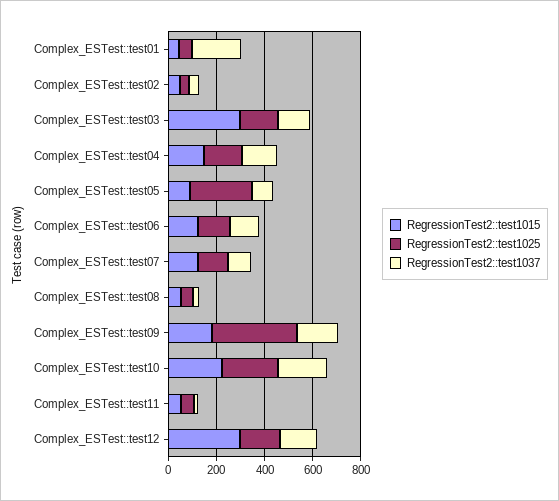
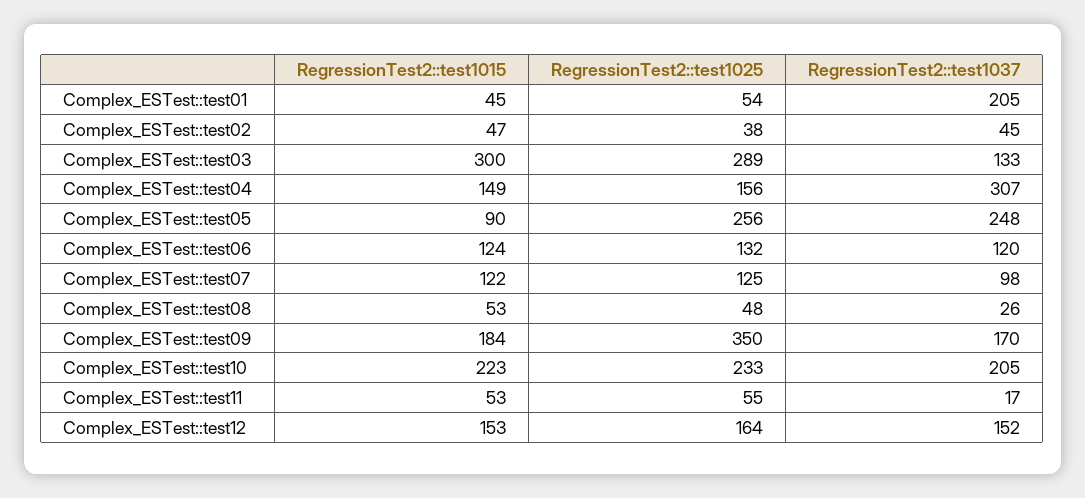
  {
    "RegressionTest2::test1015": {
      "Complex_ESTest::test01": 45,
      "Complex_ESTest::test02": 47,
      "Complex_ESTest::test03": 300,
      "Complex_ESTest::test04": 149,
      "Complex_ESTest::test05": 90,
      "Complex_ESTest::test06": 124,
      "Complex_ESTest::test07": 122,
      "Complex_ESTest::test08": 53,
      "Complex_ESTest::test09": 184,
      "Complex_ESTest::test10": 223,
      "Complex_ESTest::test11": 53,
-     "Complex_ESTest::test12": 300
+     "Complex_ESTest::test12": 153
    },
    "RegressionTest2::test1025": {
      "Complex_ESTest::test01": 54,
      "Complex_ESTest::test02": 38,
-     "Complex_ESTest::test03": 150,
+     "Complex_ESTest::test03": 289,
      "Complex_ESTest::test04": 156,
      "Complex_ESTest::test05": 256,
      "Complex_ESTest::test06": 132,
      "Complex_ESTest::test07": 125,
      "Complex_ESTest::test08": 48,
      "Complex_ESTest::test09": 350,
      "Complex_ESTest::test10": 233,
      "Complex_ESTest::test11": 55,
      "Complex_ESTest::test12": 164
    },
    "RegressionTest2::test1037": {
      "Complex_ESTest::test01": 205,
      "Complex_ESTest::test02": 45,
      "Complex_ESTest::test03": 133,
-     "Complex_ESTest::test04": 150,
+     "Complex_ESTest::test04": 307,
-     "Complex_ESTest::test05": 100,
+     "Complex_ESTest::test05": 248,
      "Complex_ESTest::test06": 120,
      "Complex_ESTest::test07": 98,
      "Complex_ESTest::test08": 26,
      "Complex_ESTest::test09": 170,
      "Complex_ESTest::test10": 205,
      "Complex_ESTest::test11": 17,
      "Complex_ESTest::test12": 152
    }
  }

